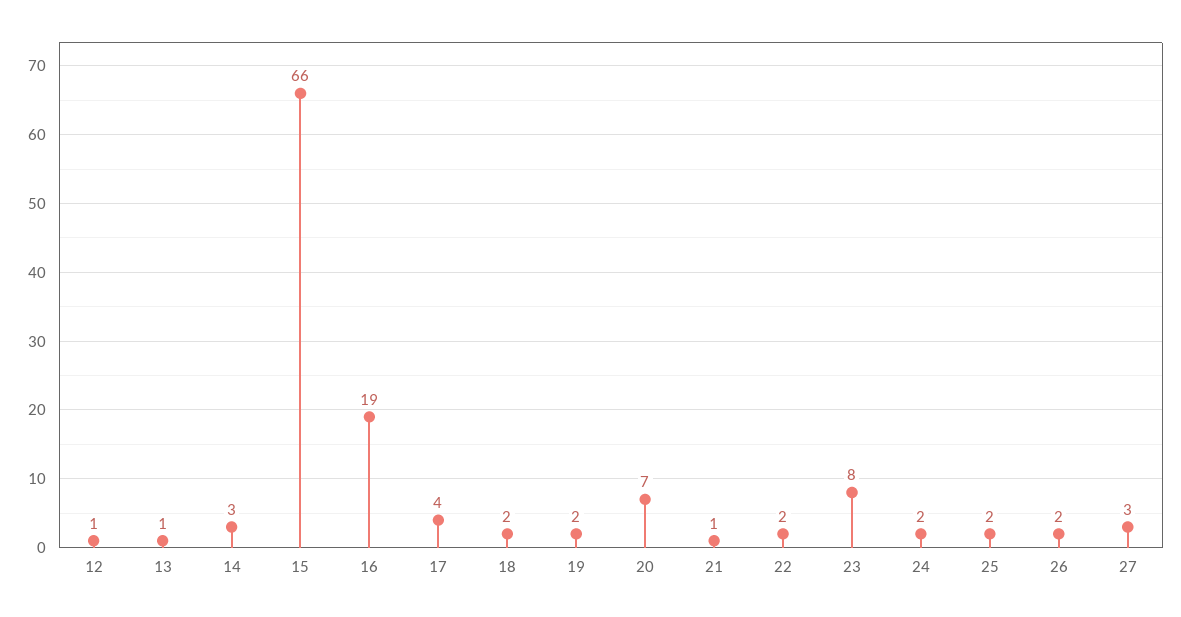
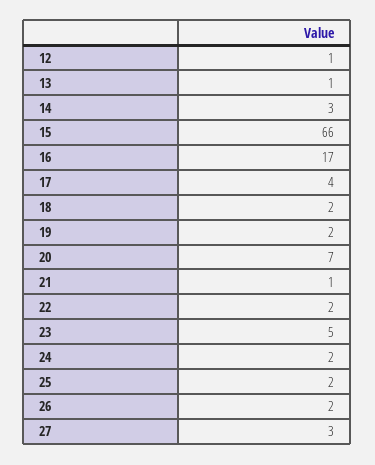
  {
    "12": 1,
    "13": 1,
    "14": 3,
    "15": 66,
-   "16": 19,
+   "16": 17,
    "17": 4,
    "18": 2,
    "19": 2,
    "20": 7,
    "21": 1,
    "22": 2,
-   "23": 8,
+   "23": 5,
    "24": 2,
    "25": 2,
    "26": 2,
    "27": 3
  }

